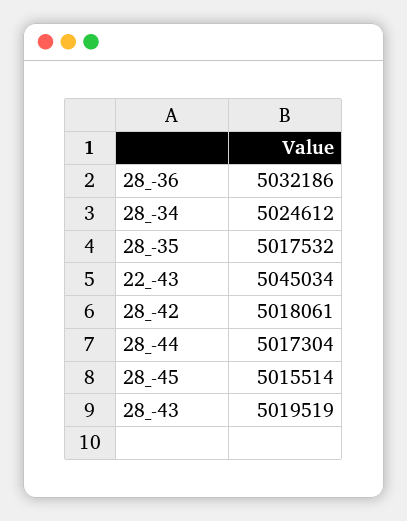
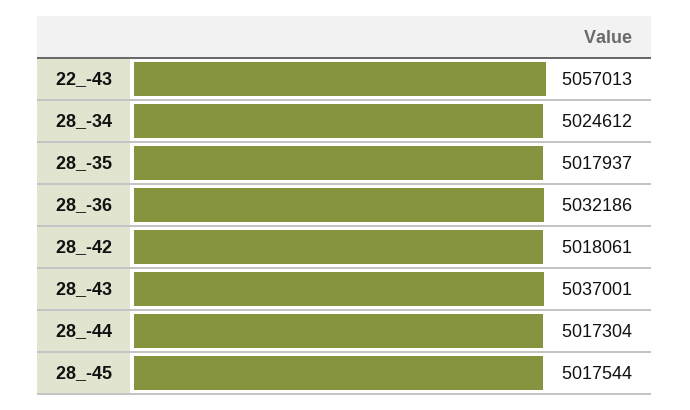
  {
    "28_-36": 5032186,
    "28_-34": 5024612,
-   "28_-35": 5017532,
+   "28_-35": 5017937,
-   "22_-43": 5045034,
+   "22_-43": 5057013,
    "28_-42": 5018061,
    "28_-44": 5017304,
-   "28_-45": 5015514,
+   "28_-45": 5017544,
-   "28_-43": 5019519
+   "28_-43": 5037001
  }

